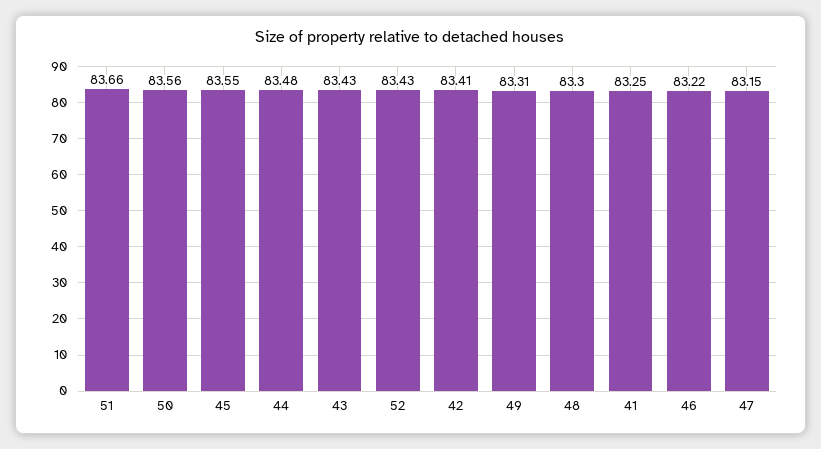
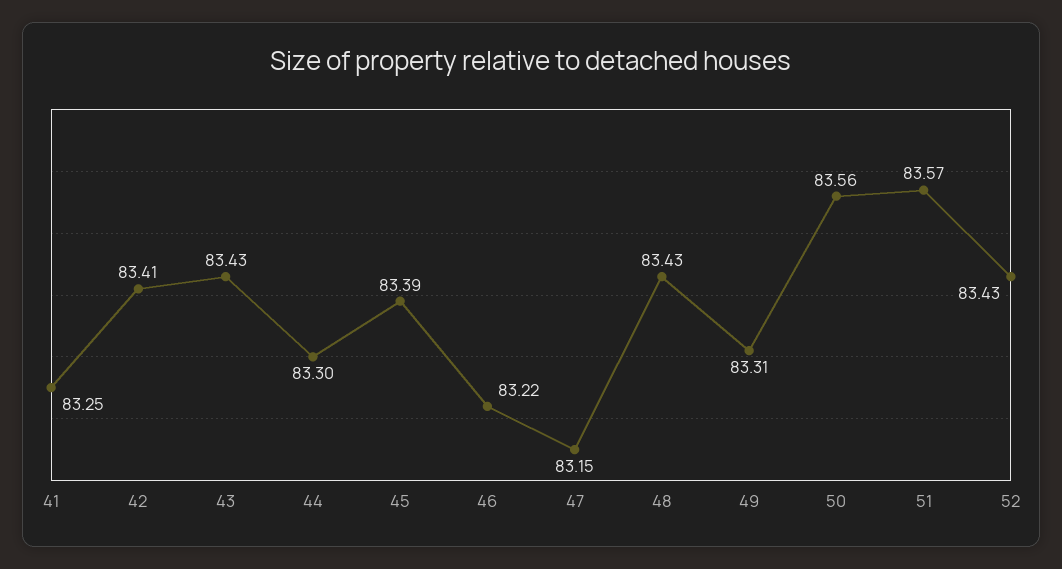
  {
-   "51": 83.66,
+   "51": 83.57,
    "50": 83.56,
-   "45": 83.55,
+   "45": 83.39,
-   "44": 83.48,
+   "44": 83.3,
    "43": 83.43,
    "52": 83.43,
    "42": 83.41,
    "49": 83.31,
-   "48": 83.3,
+   "48": 83.43,
    "41": 83.25,
    "46": 83.22,
    "47": 83.15
  }

